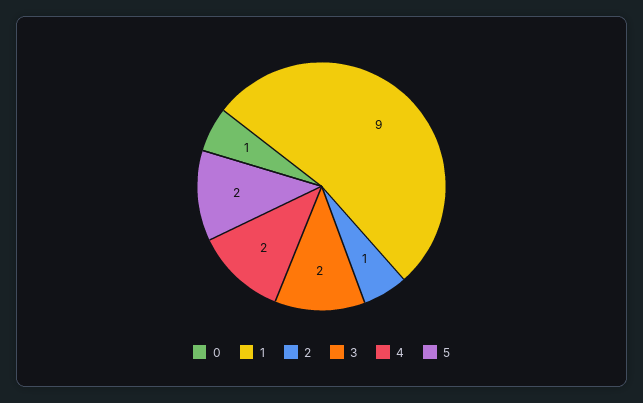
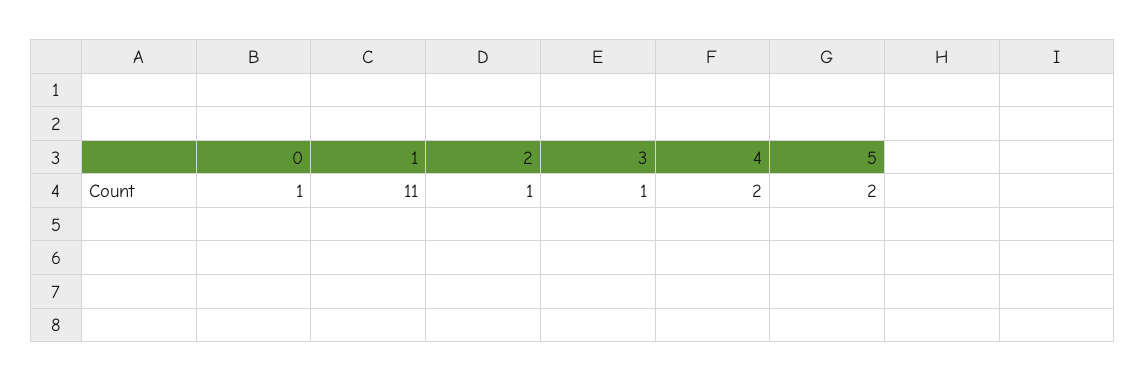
  {
    "0": 1,
-   "1": 9,
+   "1": 11,
    "2": 1,
-   "3": 2,
+   "3": 1,
    "4": 2,
    "5": 2
  }

